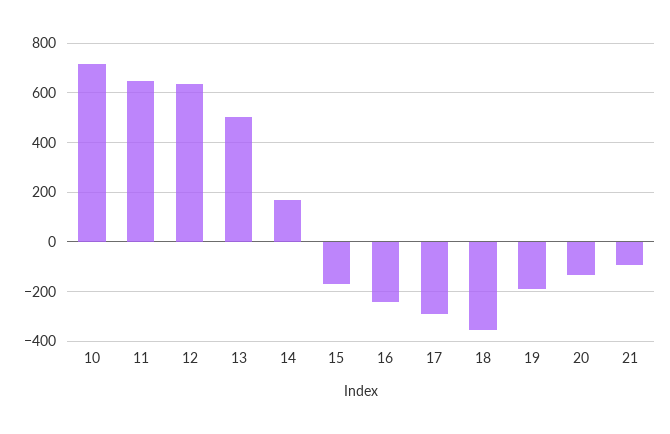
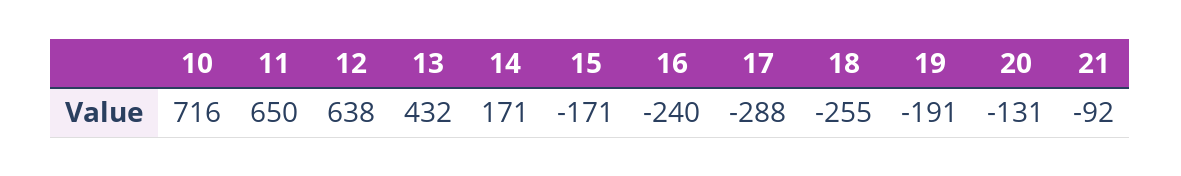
  {
    "10": 716,
    "11": 650,
    "12": 638,
-   "13": 500,
+   "13": 432,
    "14": 171,
    "15": -171,
    "16": -240,
    "17": -288,
-   "18": -350,
+   "18": -255,
    "19": -191,
    "20": -131,
    "21": -92
  }

